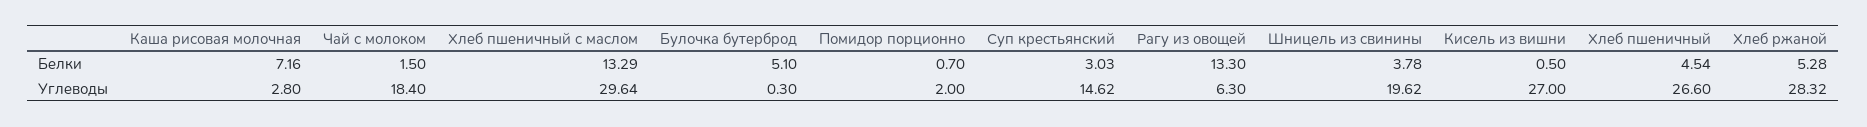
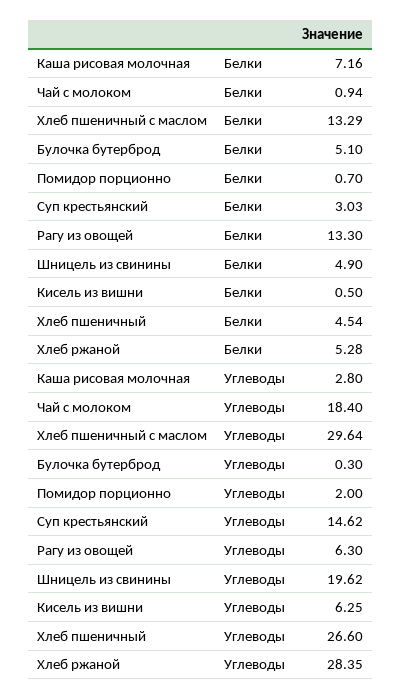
  {
    "Каша рисовая молочная": {
      "Белки": 7.16,
      "Углеводы": 2.8
    },
    "Чай с молоком": {
-     "Белки": 1.5,
+     "Белки": 0.94,
      "Углеводы": 18.4
    },
    "Хлеб пшеничный с маслом": {
      "Белки": 13.29,
      "Углеводы": 29.64
    },
    "Булочка бутерброд": {
      "Белки": 5.1,
      "Углеводы": 0.3
    },
    "Помидор порционно": {
      "Белки": 0.7,
      "Углеводы": 2
    },
    "Суп крестьянский": {
      "Белки": 3.03,
      "Углеводы": 14.62
    },
    "Рагу из овощей": {
      "Белки": 13.3,
      "Углеводы": 6.3
    },
    "Шницель из свинины": {
-     "Белки": 3.78,
+     "Белки": 4.9,
      "Углеводы": 19.62
    },
    "Кисель из вишни": {
      "Белки": 0.5,
-     "Углеводы": 27
+     "Углеводы": 6.25
    },
    "Хлеб пшеничный": {
      "Белки": 4.54,
      "Углеводы": 26.6
    },
    "Хлеб ржаной": {
      "Белки": 5.28,
-     "Углеводы": 28.32
+     "Углеводы": 28.35
    }
  }

